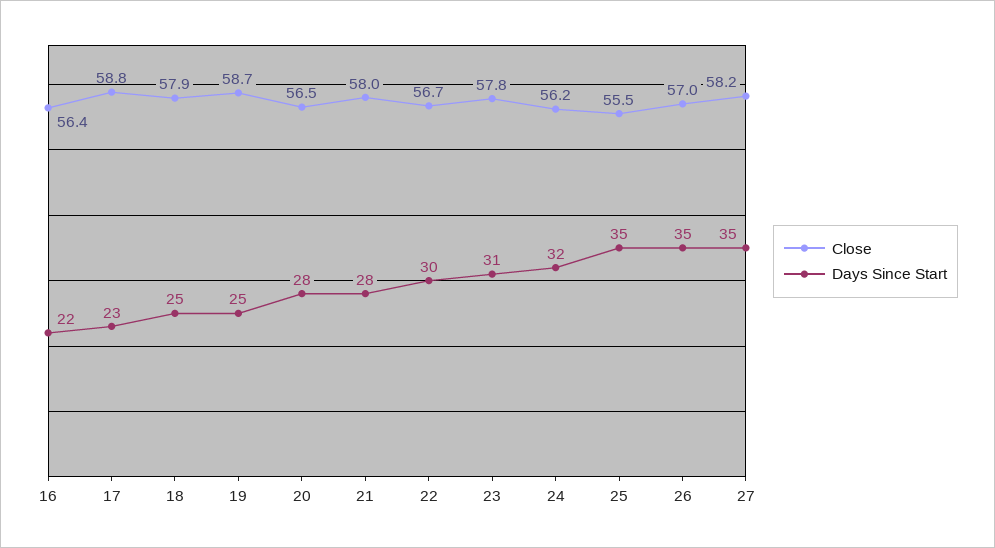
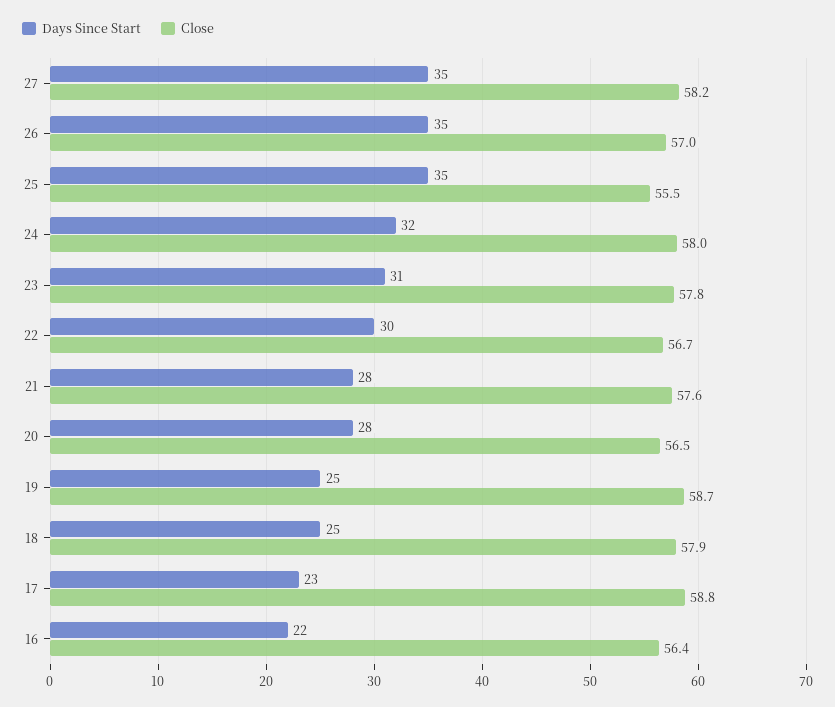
  {
    "Close": {
      "16": 56.4,
      "17": 58.8,
      "18": 57.9,
      "19": 58.7,
      "20": 56.5,
-     "21": 58,
+     "21": 57.6,
      "22": 56.7,
      "23": 57.8,
-     "24": 56.2,
+     "24": 58,
      "25": 55.5,
      "26": 57,
      "27": 58.2
    },
    "Days Since Start": {
      "16": 22,
      "17": 23,
      "18": 25,
      "19": 25,
      "20": 28,
      "21": 28,
      "22": 30,
      "23": 31,
      "24": 32,
      "25": 35,
      "26": 35,
      "27": 35
    }
  }

